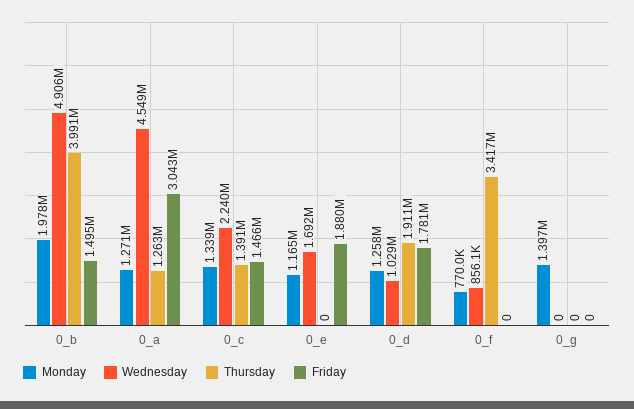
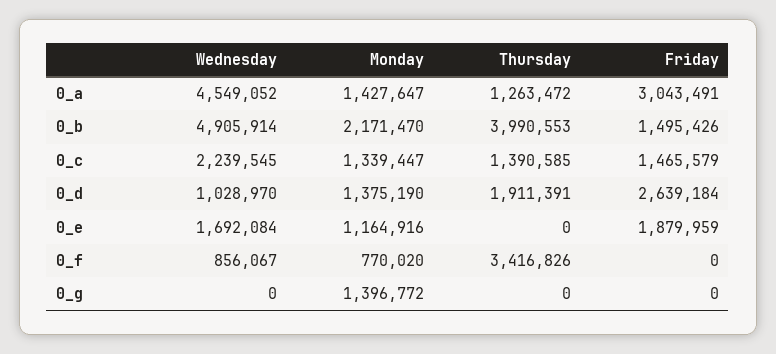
  {
    "Monday": {
-     "0_b": 1978000,
+     "0_b": 2171470,
-     "0_a": 1271000,
+     "0_a": 1427647,
      "0_c": 1339447,
      "0_e": 1164916,
-     "0_d": 1258000,
+     "0_d": 1375190,
      "0_f": 770020,
      "0_g": 1396772
    },
    "Wednesday": {
      "0_b": 4905914,
      "0_a": 4549052,
      "0_c": 2239545,
      "0_e": 1692084,
      "0_d": 1028970,
      "0_f": 856067,
      "0_g": 0
    },
    "Thursday": {
      "0_b": 3990553,
      "0_a": 1263472,
      "0_c": 1390585,
      "0_e": 0,
      "0_d": 1911391,
      "0_f": 3416826,
      "0_g": 0
    },
    "Friday": {
      "0_b": 1495426,
      "0_a": 3043491,
      "0_c": 1465579,
      "0_e": 1879959,
-     "0_d": 1781000,
+     "0_d": 2639184,
      "0_f": 0,
      "0_g": 0
    }
  }

